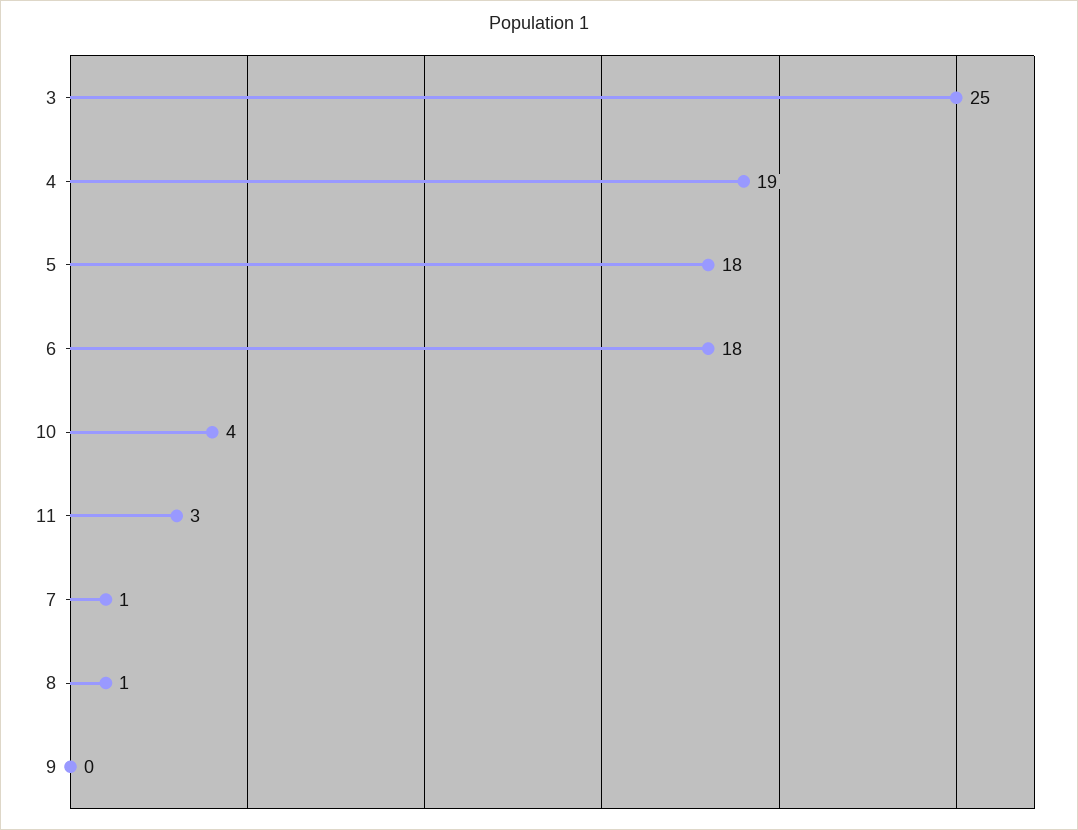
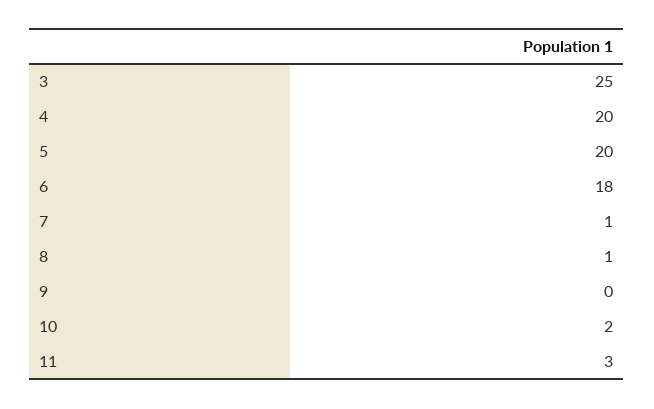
  {
    "3": 25,
-   "4": 19,
+   "4": 20,
-   "5": 18,
+   "5": 20,
    "6": 18,
-   "10": 4,
+   "10": 2,
    "11": 3,
    "7": 1,
    "8": 1,
    "9": 0
  }

